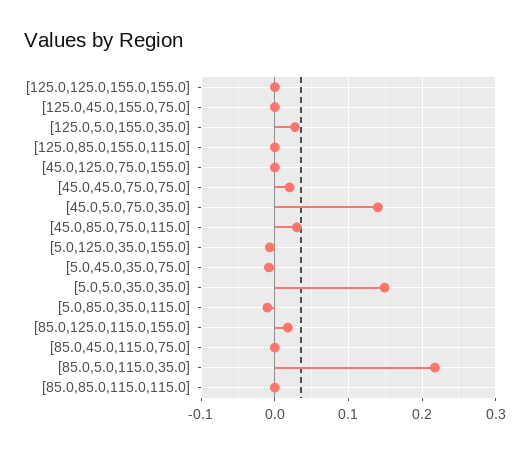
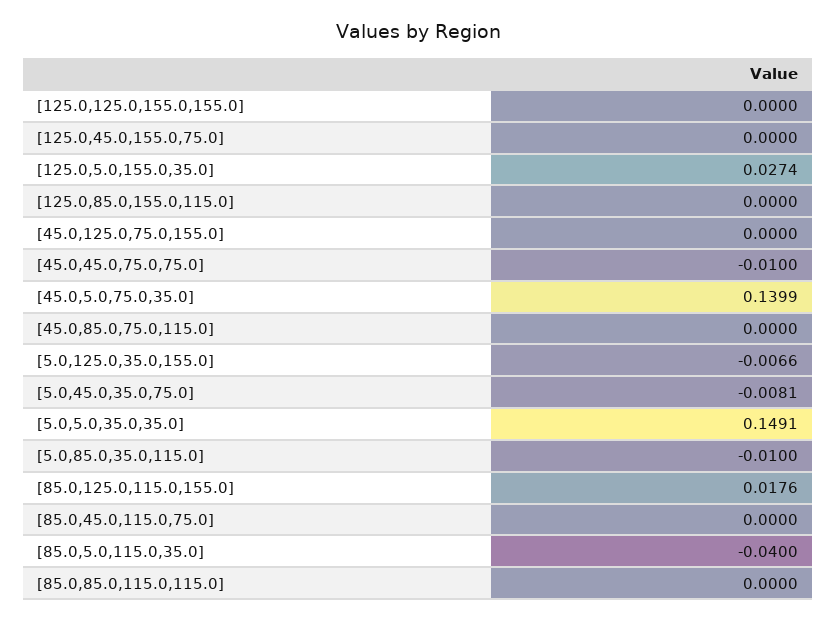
  {
    "[125.0,125.0,155.0,155.0]": 0,
    "[125.0,45.0,155.0,75.0]": 0,
    "[125.0,5.0,155.0,35.0]": 0.0274,
    "[125.0,85.0,155.0,115.0]": 0,
    "[45.0,125.0,75.0,155.0]": 0,
-   "[45.0,45.0,75.0,75.0]": 0.02,
+   "[45.0,45.0,75.0,75.0]": -0.01,
    "[45.0,5.0,75.0,35.0]": 0.1399,
-   "[45.0,85.0,75.0,115.0]": 0.03,
+   "[45.0,85.0,75.0,115.0]": 0,
    "[5.0,125.0,35.0,155.0]": -0.0066,
    "[5.0,45.0,35.0,75.0]": -0.0081,
    "[5.0,5.0,35.0,35.0]": 0.1491,
    "[5.0,85.0,35.0,115.0]": -0.01,
    "[85.0,125.0,115.0,155.0]": 0.0176,
    "[85.0,45.0,115.0,75.0]": 0,
-   "[85.0,5.0,115.0,35.0]": 0.22,
+   "[85.0,5.0,115.0,35.0]": -0.04,
    "[85.0,85.0,115.0,115.0]": 0
  }

